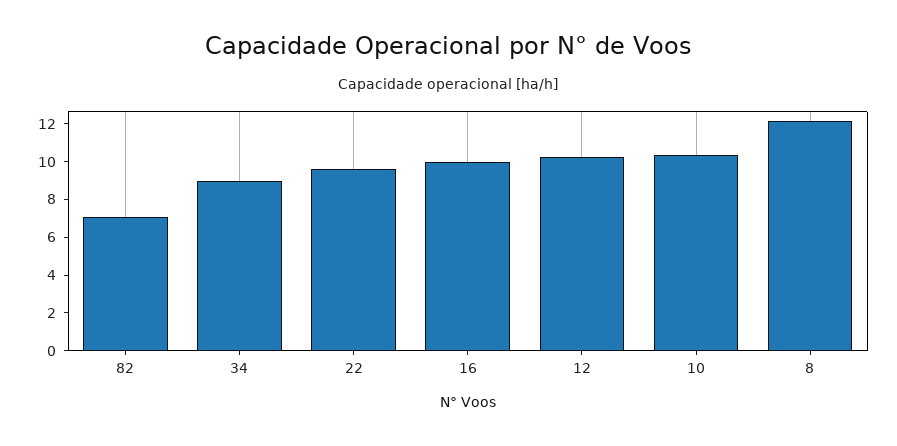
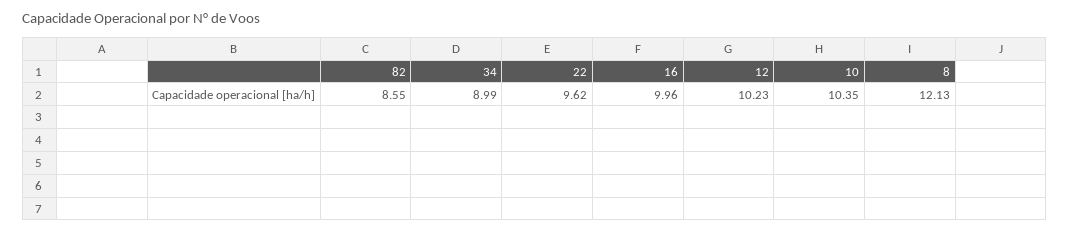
  {
-   "82": 7,
+   "82": 8.55,
    "34": 8.99,
    "22": 9.62,
    "16": 9.96,
    "12": 10.23,
    "10": 10.35,
    "8": 12.13
  }

